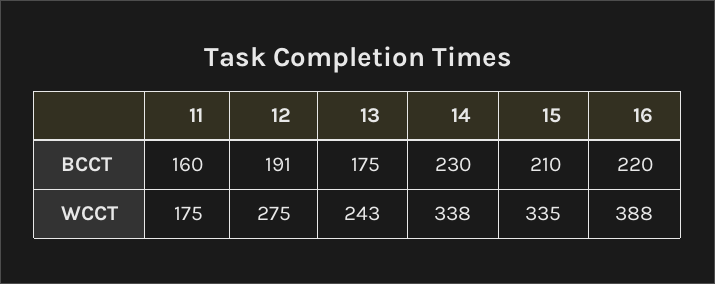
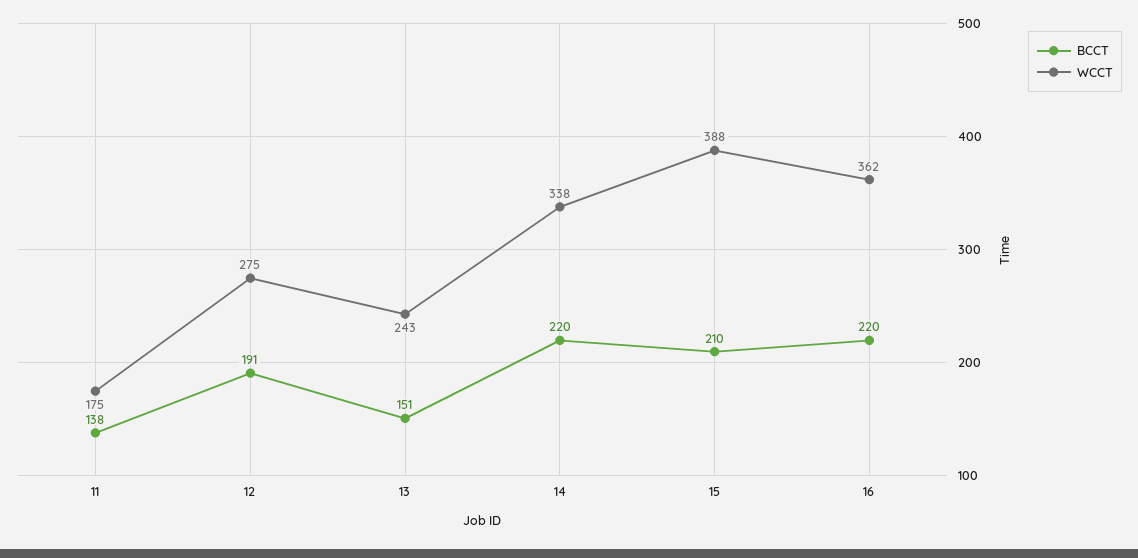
  {
    "BCCT": {
-     "11": 160,
+     "11": 138,
      "12": 191,
-     "13": 175,
+     "13": 151,
-     "14": 230,
+     "14": 220,
      "15": 210,
      "16": 220
    },
    "WCCT": {
      "11": 175,
      "12": 275,
      "13": 243,
      "14": 338,
-     "15": 335,
+     "15": 388,
-     "16": 388
+     "16": 362
    }
  }

